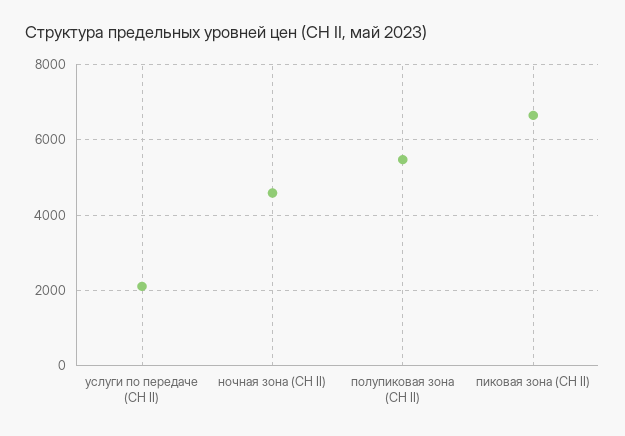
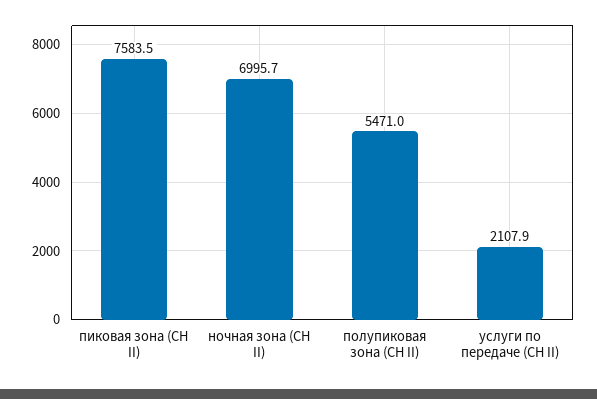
  {
    "услуги по передаче (СН II)": 2107.9,
-   "ночная зона (СН II)": 4600,
+   "ночная зона (СН II)": 6995.7,
    "полупиковая зона (СН II)": 5471,
-   "пиковая зона (СН II)": 6600
+   "пиковая зона (СН II)": 7583.5
  }

